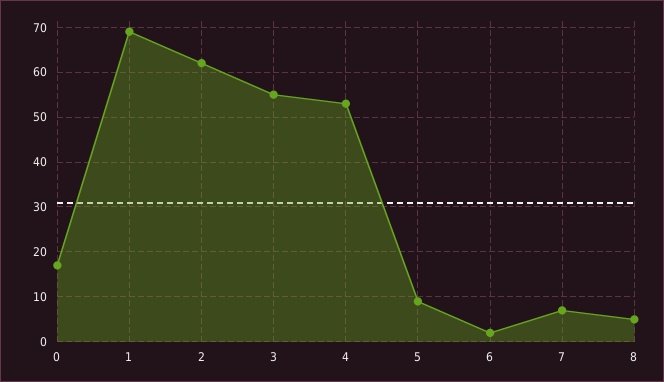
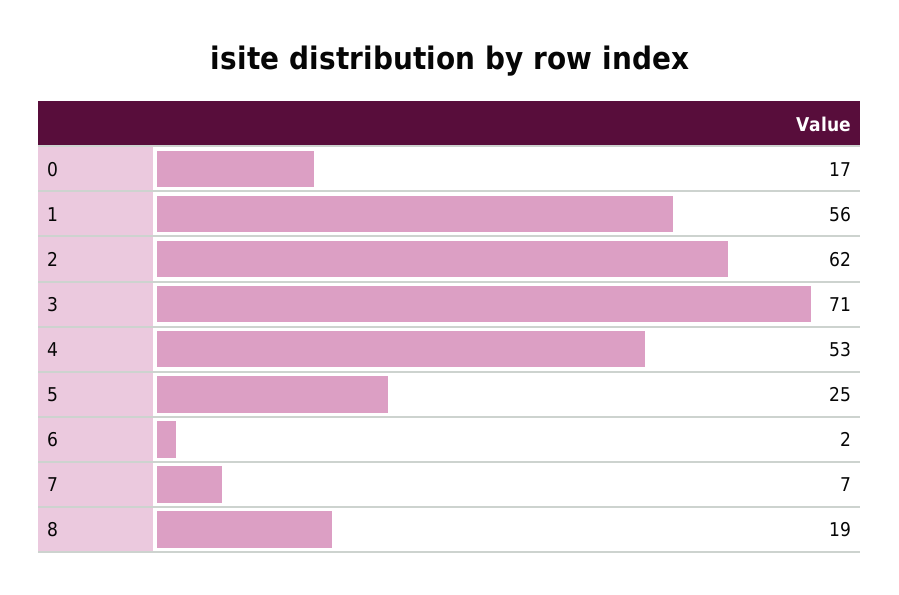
  {
    "0": 17,
-   "1": 70,
+   "1": 56,
    "2": 62,
-   "3": 55,
+   "3": 71,
    "4": 53,
-   "5": 10,
+   "5": 25,
    "6": 2,
    "7": 7,
-   "8": 5
+   "8": 19
  }

